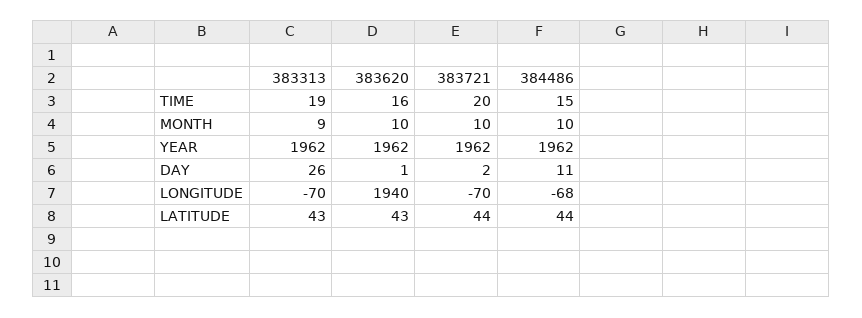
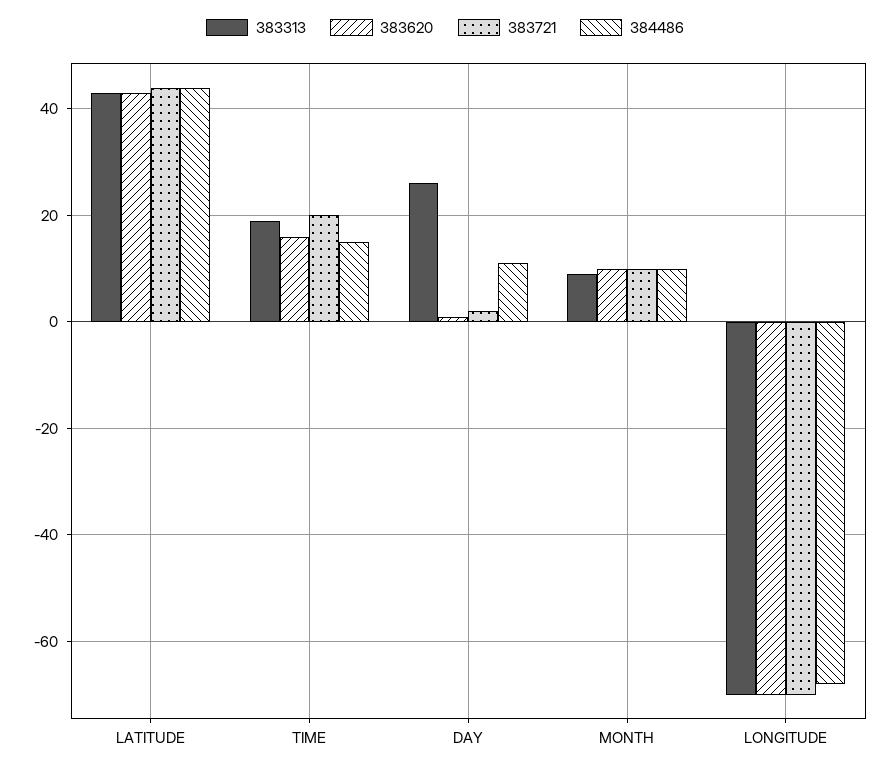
  {
    "383313": {
      "TIME": 19,
      "MONTH": 9,
-     "YEAR": 1962,
      "DAY": 26,
      "LONGITUDE": -70,
      "LATITUDE": 43
    },
    "383620": {
      "TIME": 16,
      "MONTH": 10,
-     "YEAR": 1962,
      "DAY": 1,
-     "LONGITUDE": 1940,
+     "LONGITUDE": -70,
      "LATITUDE": 43
    },
    "383721": {
      "TIME": 20,
      "MONTH": 10,
-     "YEAR": 1962,
      "DAY": 2,
      "LONGITUDE": -70,
      "LATITUDE": 44
    },
    "384486": {
      "TIME": 15,
      "MONTH": 10,
-     "YEAR": 1962,
      "DAY": 11,
      "LONGITUDE": -68,
      "LATITUDE": 44
    }
  }

